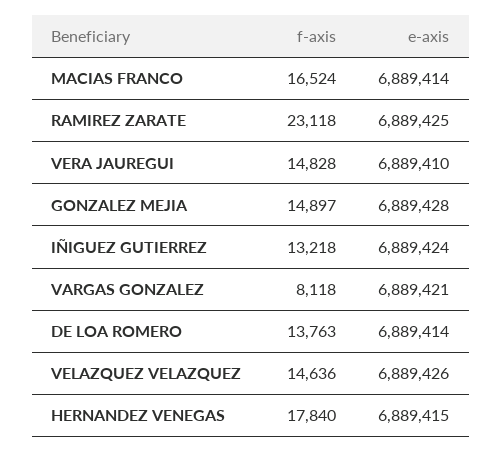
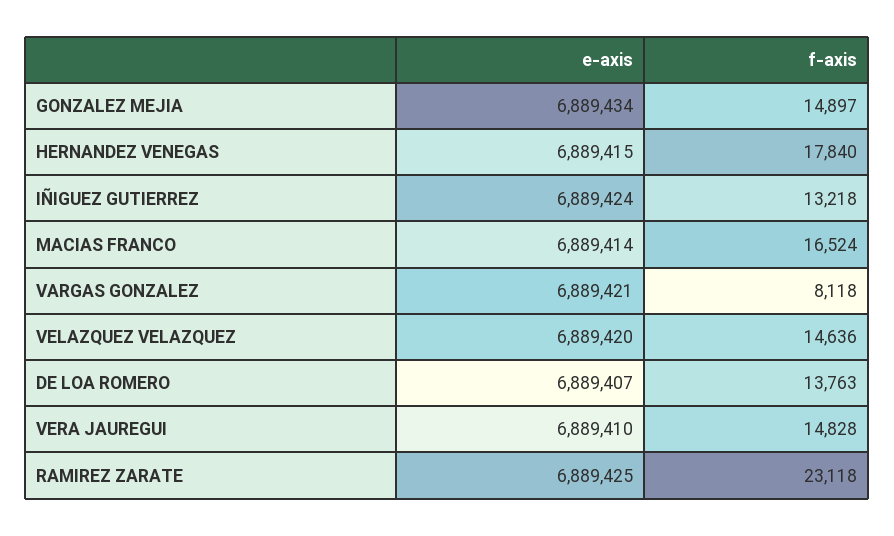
  {
    "f-axis": {
      "MACIAS FRANCO": 16524,
      "RAMIREZ ZARATE": 23118,
      "VERA JAUREGUI": 14828,
      "GONZALEZ MEJIA": 14897,
      "IÑIGUEZ GUTIERREZ": 13218,
      "VARGAS GONZALEZ": 8118,
      "DE LOA ROMERO": 13763,
      "VELAZQUEZ VELAZQUEZ": 14636,
      "HERNANDEZ VENEGAS": 17840
    },
    "e-axis": {
      "MACIAS FRANCO": 6889414,
      "RAMIREZ ZARATE": 6889425,
      "VERA JAUREGUI": 6889410,
-     "GONZALEZ MEJIA": 6889428,
+     "GONZALEZ MEJIA": 6889434,
      "IÑIGUEZ GUTIERREZ": 6889424,
      "VARGAS GONZALEZ": 6889421,
-     "DE LOA ROMERO": 6889414,
+     "DE LOA ROMERO": 6889407,
-     "VELAZQUEZ VELAZQUEZ": 6889426,
+     "VELAZQUEZ VELAZQUEZ": 6889420,
      "HERNANDEZ VENEGAS": 6889415
    }
  }

